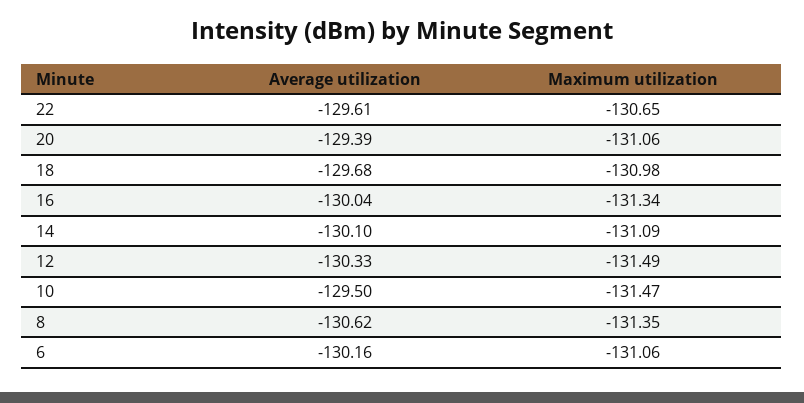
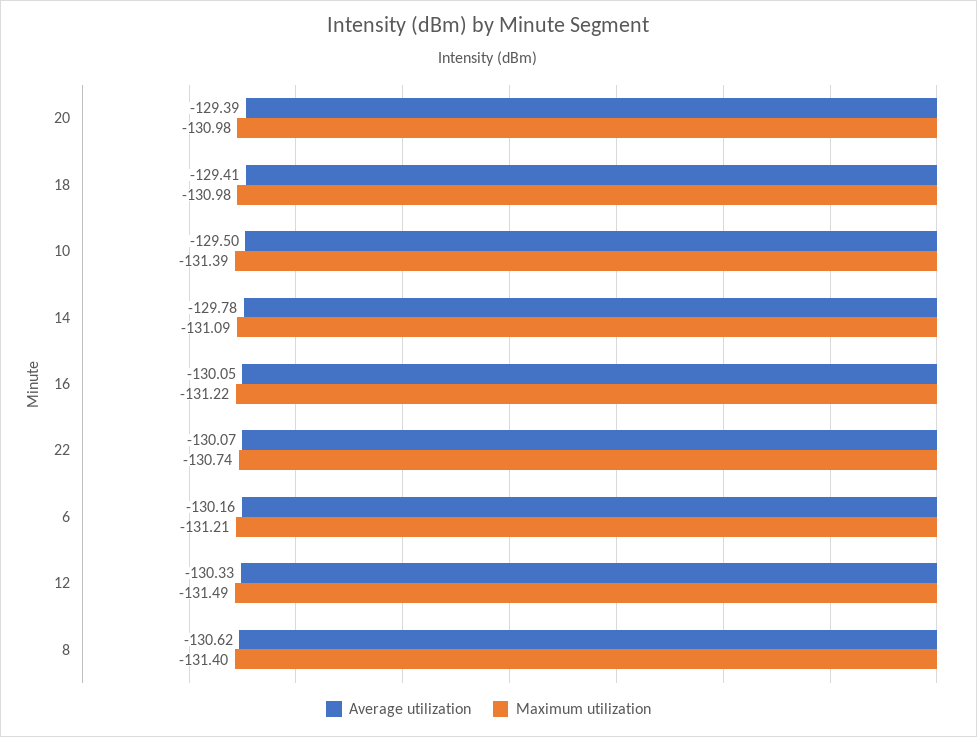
  {
    "Average utilization": {
-     "22": -129.61,
+     "22": -130.07,
      "20": -129.39,
-     "18": -129.68,
+     "18": -129.41,
-     "16": -130.04,
+     "16": -130.05,
-     "14": -130.1,
+     "14": -129.78,
      "12": -130.33,
      "10": -129.5,
      "8": -130.62,
      "6": -130.16
    },
    "Maximum utilization": {
-     "22": -130.65,
+     "22": -130.74,
-     "20": -131.06,
+     "20": -130.98,
      "18": -130.98,
-     "16": -131.34,
+     "16": -131.22,
      "14": -131.09,
      "12": -131.49,
-     "10": -131.47,
+     "10": -131.39,
-     "8": -131.35,
+     "8": -131.4,
-     "6": -131.06
+     "6": -131.21
    }
  }

